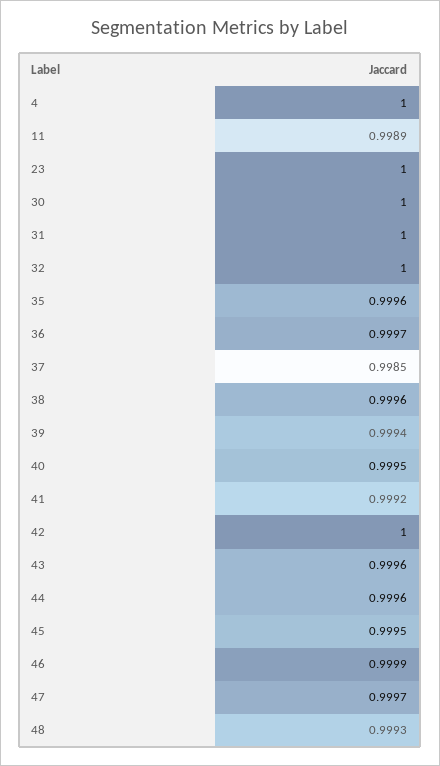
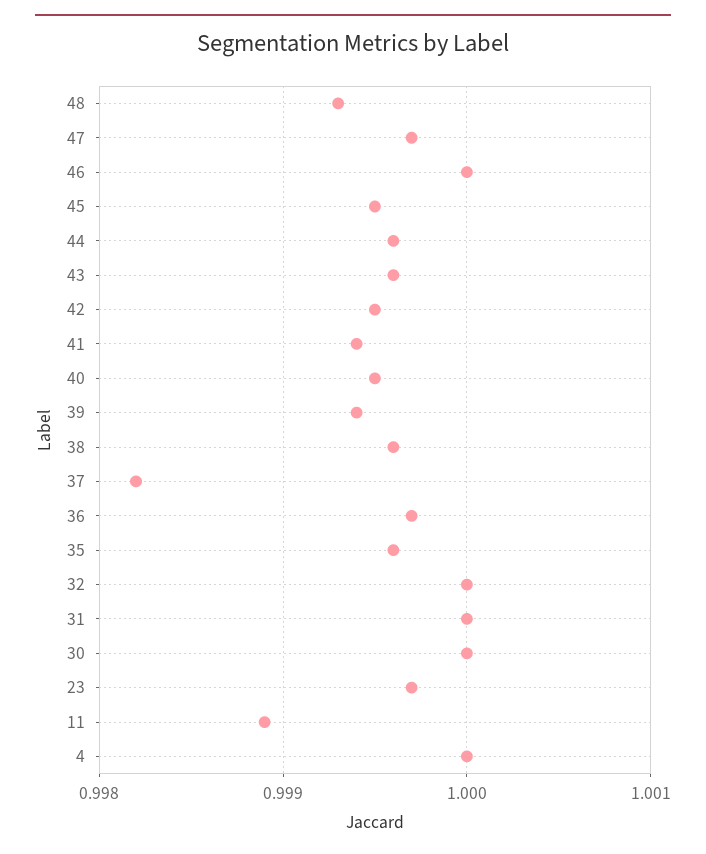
  {
    "4": 1,
    "11": 0.9989,
-   "23": 1,
+   "23": 0.9997,
    "30": 1,
    "31": 1,
    "32": 1,
    "35": 0.9996,
    "36": 0.9997,
-   "37": 0.9985,
+   "37": 0.9982,
    "38": 0.9996,
    "39": 0.9994,
    "40": 0.9995,
-   "41": 0.9992,
+   "41": 0.9994,
-   "42": 1,
+   "42": 0.9995,
    "43": 0.9996,
    "44": 0.9996,
    "45": 0.9995,
-   "46": 0.9999,
+   "46": 1,
    "47": 0.9997,
    "48": 0.9993
  }

